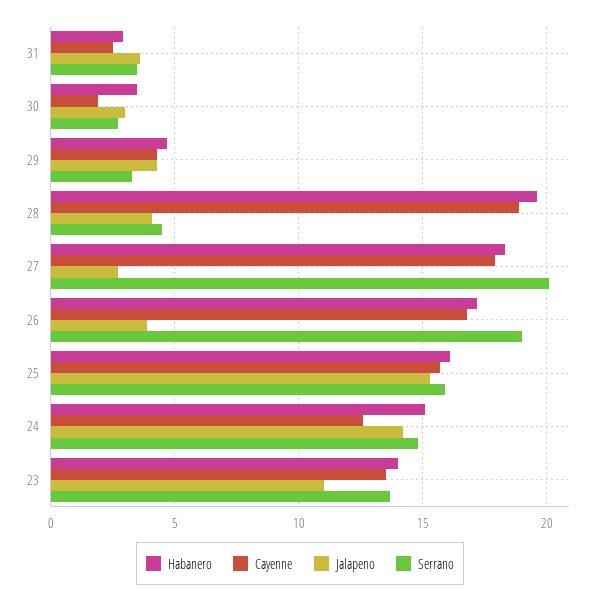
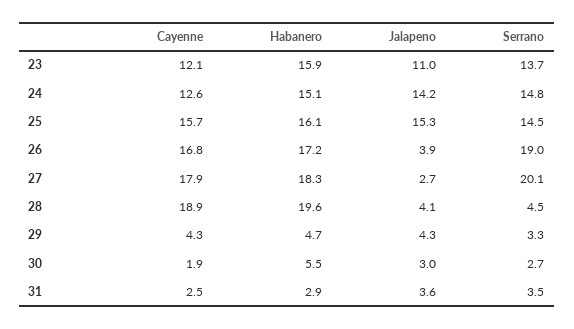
  {
    "Habanero": {
      "31": 2.9,
-     "30": 3.5,
+     "30": 5.5,
      "29": 4.7,
      "28": 19.6,
      "27": 18.3,
      "26": 17.2,
      "25": 16.1,
      "24": 15.1,
-     "23": 14
+     "23": 15.9
    },
    "Cayenne": {
      "31": 2.5,
      "30": 1.9,
      "29": 4.3,
      "28": 18.9,
      "27": 17.9,
      "26": 16.8,
      "25": 15.7,
      "24": 12.6,
-     "23": 13.5
+     "23": 12.1
    },
    "Jalapeno": {
      "31": 3.6,
      "30": 3,
      "29": 4.3,
      "28": 4.1,
      "27": 2.7,
      "26": 3.9,
      "25": 15.3,
      "24": 14.2,
      "23": 11
    },
    "Serrano": {
      "31": 3.5,
      "30": 2.7,
      "29": 3.3,
      "28": 4.5,
      "27": 20.1,
      "26": 19,
-     "25": 16,
+     "25": 14.5,
      "24": 14.8,
      "23": 13.7
    }
  }

